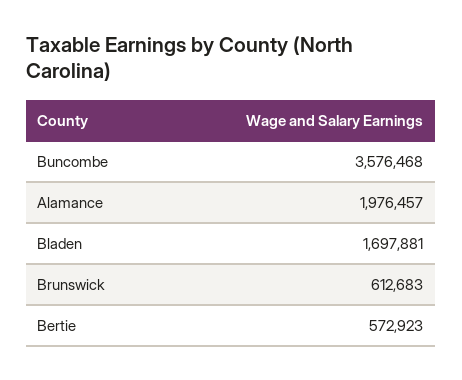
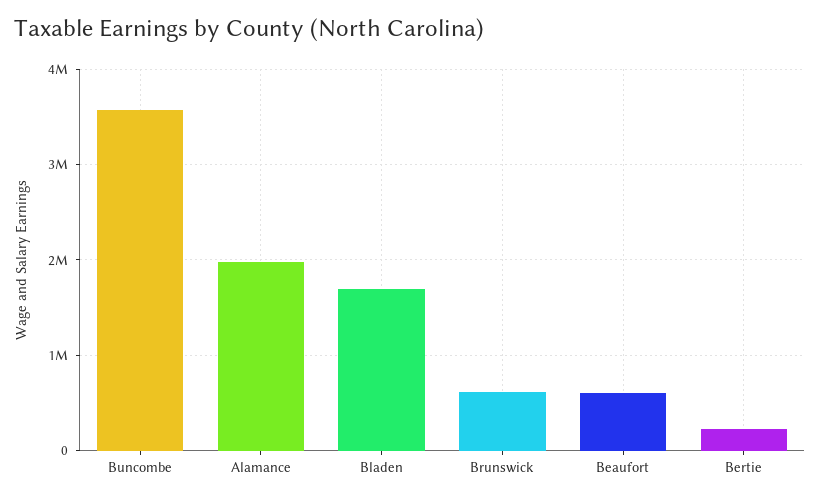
  {
    "Buncombe": 3576468,
    "Alamance": 1976457,
    "Bladen": 1697881,
    "Brunswick": 612683,
-   "Bertie": 572923
+   "Bertie": 200000,
+   "Beaufort": 600000
  }

